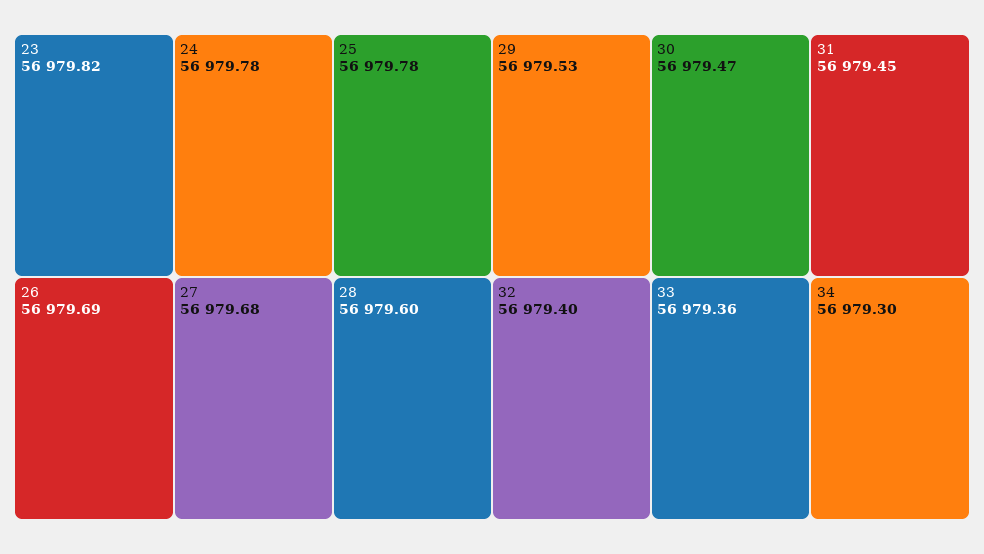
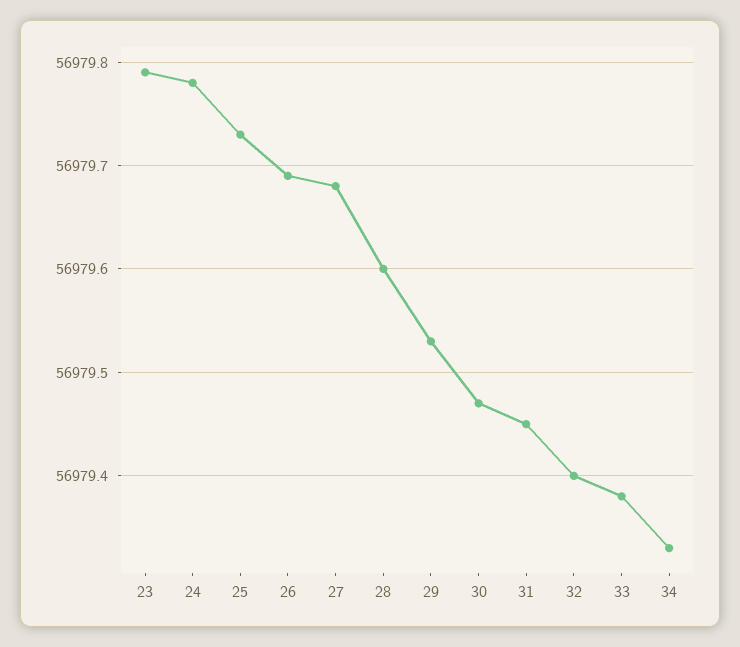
  {
-   "23": 56979.82,
+   "23": 56979.79,
    "24": 56979.78,
-   "25": 56979.78,
+   "25": 56979.73,
    "26": 56979.69,
    "27": 56979.68,
    "28": 56979.6,
    "29": 56979.53,
    "30": 56979.47,
    "31": 56979.45,
    "32": 56979.4,
-   "33": 56979.36,
+   "33": 56979.38,
-   "34": 56979.3
+   "34": 56979.33
  }

